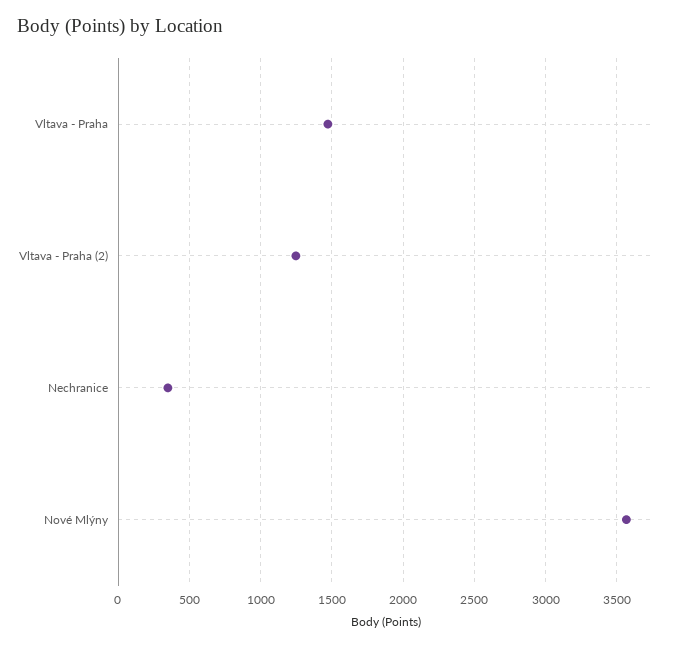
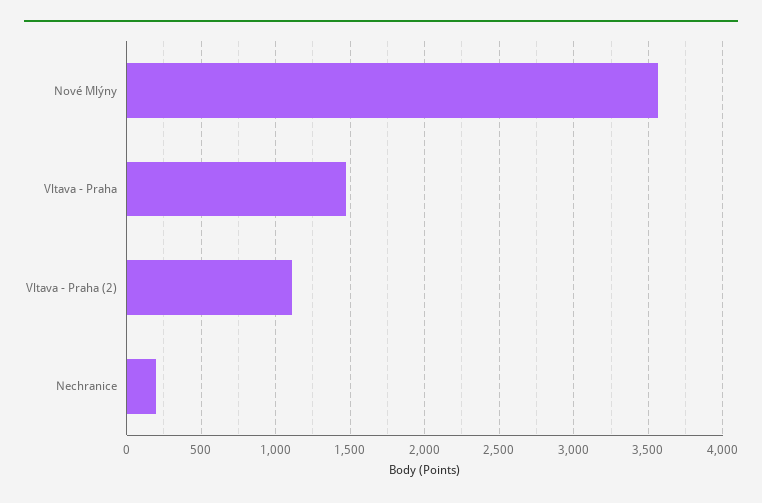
  {
    "Vltava - Praha": 1450,
-   "Vltava - Praha (2)": 1250,
+   "Vltava - Praha (2)": 1100,
-   "Nechranice": 350,
+   "Nechranice": 200,
    "Nové Mlýny": 3550
  }

